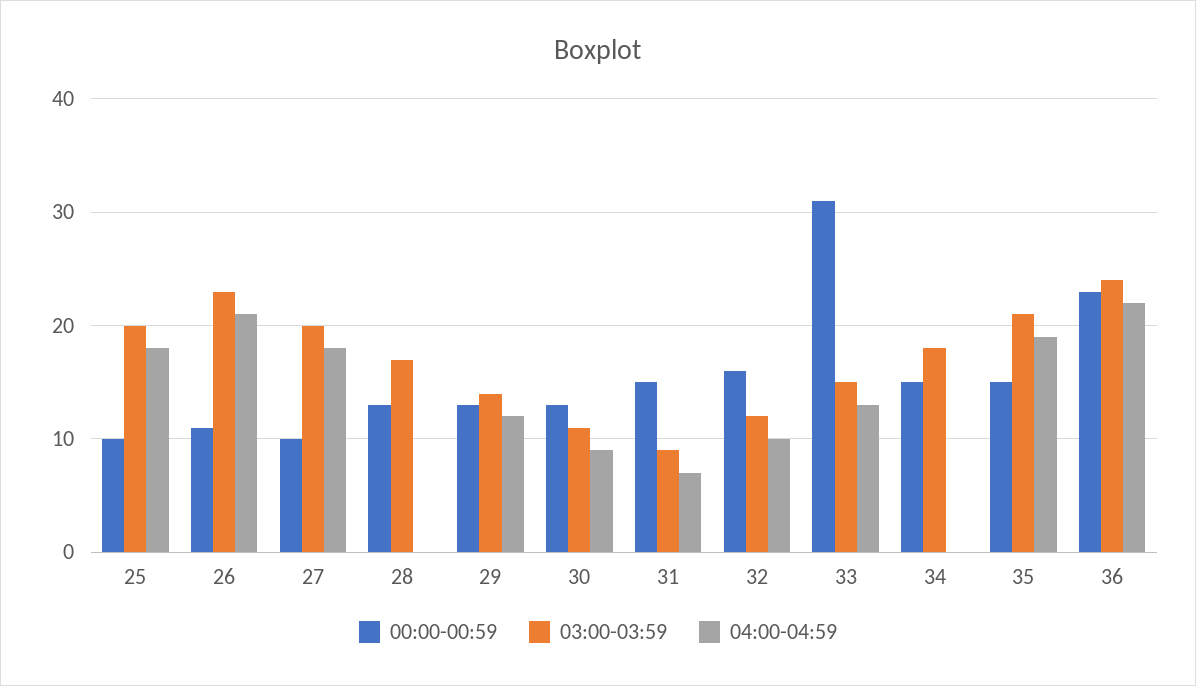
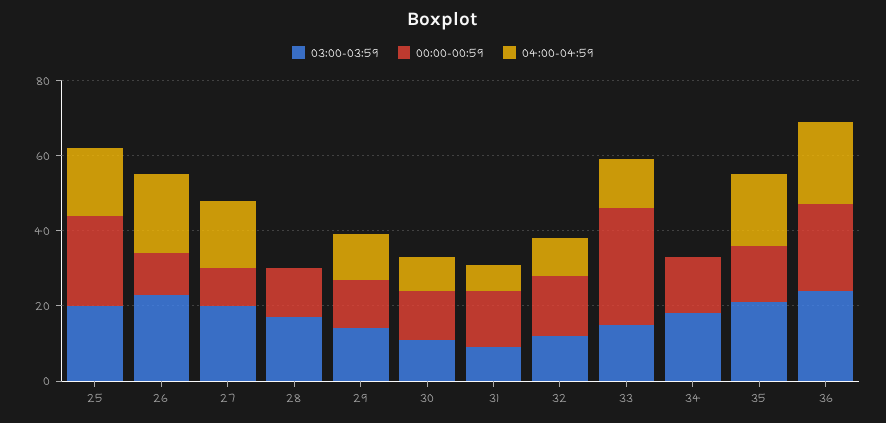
  {
    "00:00-00:59": {
-     "25": 10,
+     "25": 25,
      "26": 11,
      "27": 10,
      "28": 13,
      "29": 13,
      "30": 13,
      "31": 15,
      "32": 16,
      "33": 31,
      "34": 15,
      "35": 15,
      "36": 23
    },
    "03:00-03:59": {
      "25": 20,
      "26": 23,
      "27": 20,
      "28": 17,
      "29": 14,
      "30": 11,
      "31": 9,
      "32": 12,
      "33": 15,
      "34": 18,
      "35": 21,
      "36": 24
    },
    "04:00-04:59": {
      "25": 18,
      "26": 21,
      "27": 18,
      "28": 0,
      "29": 12,
      "30": 9,
      "31": 7,
      "32": 10,
      "33": 13,
      "34": 0,
      "35": 19,
      "36": 22
    }
  }

